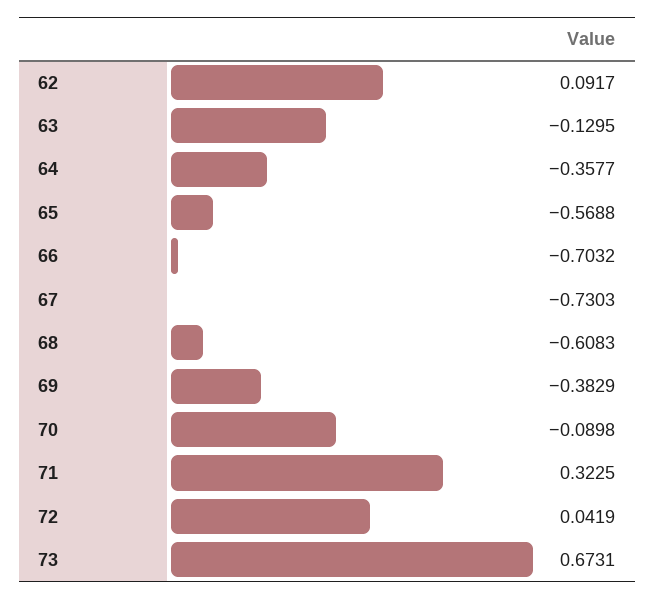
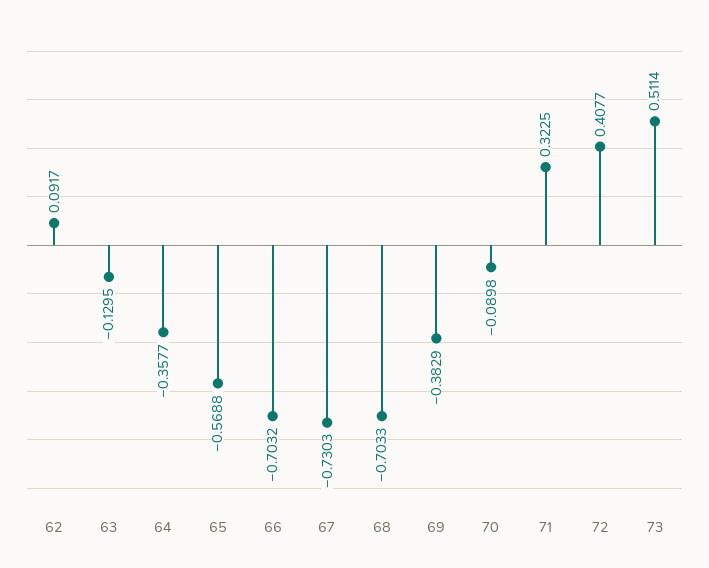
  {
    "62": 0.0917,
    "63": -0.1295,
    "64": -0.3577,
    "65": -0.5688,
    "66": -0.7032,
    "67": -0.7303,
-   "68": -0.6083,
+   "68": -0.7033,
    "69": -0.3829,
    "70": -0.0898,
    "71": 0.3225,
-   "72": 0.0419,
+   "72": 0.4077,
-   "73": 0.6731
+   "73": 0.5114
  }

